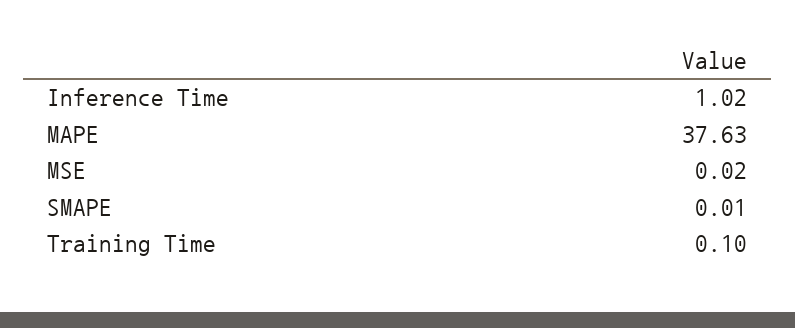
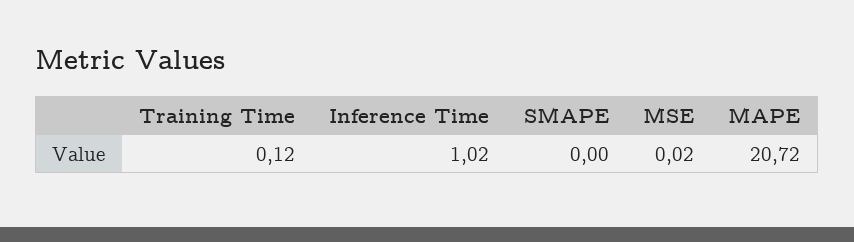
  {
    "Inference Time": 1.02,
-   "MAPE": 37.63,
+   "MAPE": 20.72,
    "MSE": 0.02,
-   "SMAPE": 0.01,
+   "SMAPE": 0,
-   "Training Time": 0.1
+   "Training Time": 0.12
  }

